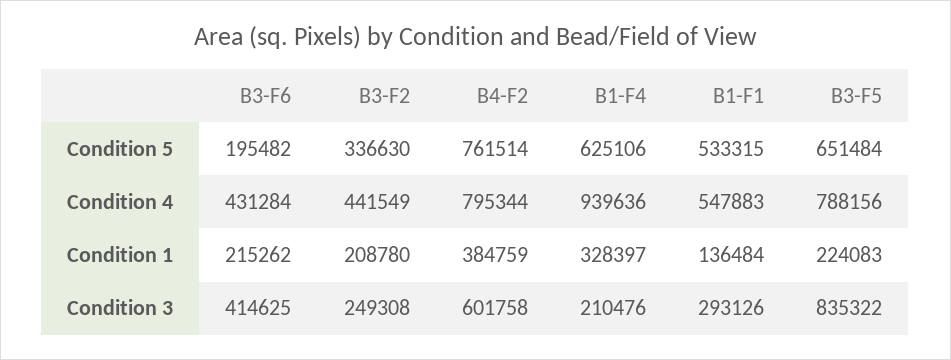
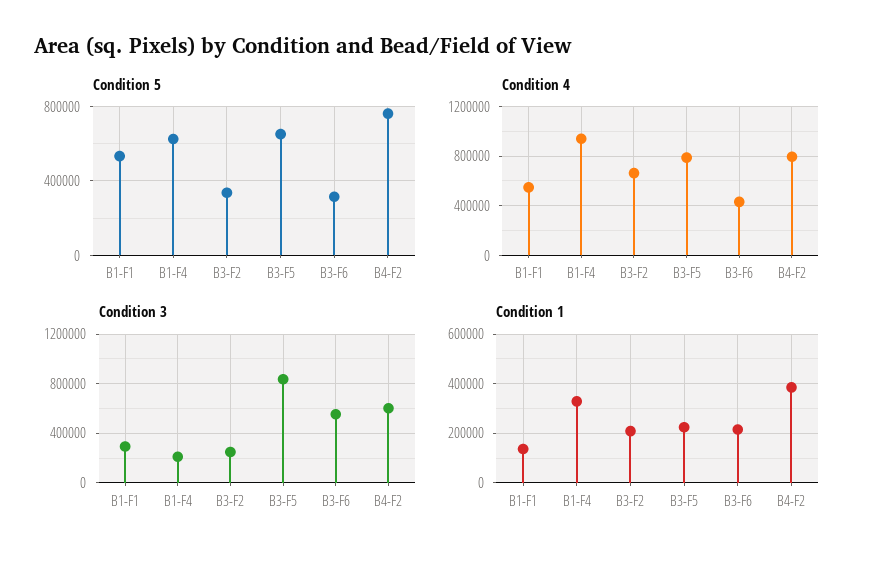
  {
    "Condition 5": {
-     "B3-F6": 195482,
+     "B3-F6": 300000,
      "B3-F2": 336630,
      "B4-F2": 761514,
      "B1-F4": 625106,
      "B1-F1": 533315,
      "B3-F5": 651484
    },
    "Condition 4": {
      "B3-F6": 431284,
-     "B3-F2": 441549,
+     "B3-F2": 650000,
      "B4-F2": 795344,
      "B1-F4": 939636,
      "B1-F1": 547883,
      "B3-F5": 788156
    },
    "Condition 1": {
      "B3-F6": 215262,
      "B3-F2": 208780,
      "B4-F2": 384759,
      "B1-F4": 328397,
      "B1-F1": 136484,
      "B3-F5": 224083
    },
    "Condition 3": {
-     "B3-F6": 414625,
+     "B3-F6": 550000,
      "B3-F2": 249308,
      "B4-F2": 601758,
      "B1-F4": 210476,
      "B1-F1": 293126,
      "B3-F5": 835322
    }
  }

